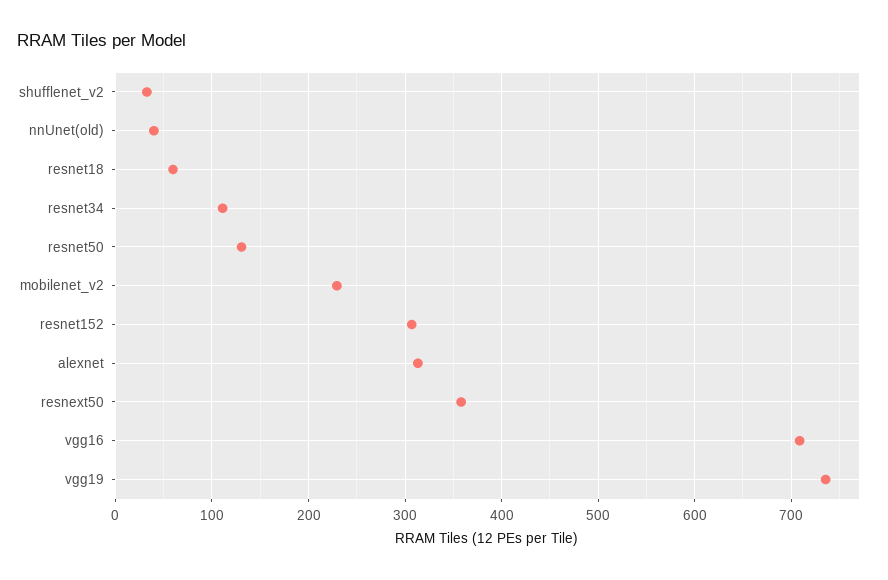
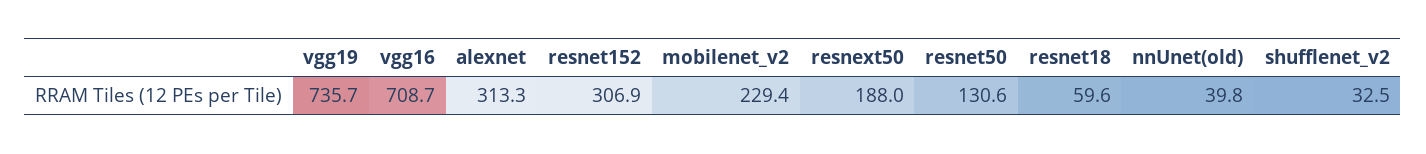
  {
    "shufflenet_v2": 32.5,
    "nnUnet(old)": 39.8,
    "resnet18": 59.6,
-   "resnet34": 110,
    "resnet50": 130.6,
    "mobilenet_v2": 229.4,
    "resnet152": 306.9,
    "alexnet": 313.3,
-   "resnext50": 360,
+   "resnext50": 188,
    "vgg16": 708.7,
    "vgg19": 735.7
  }

